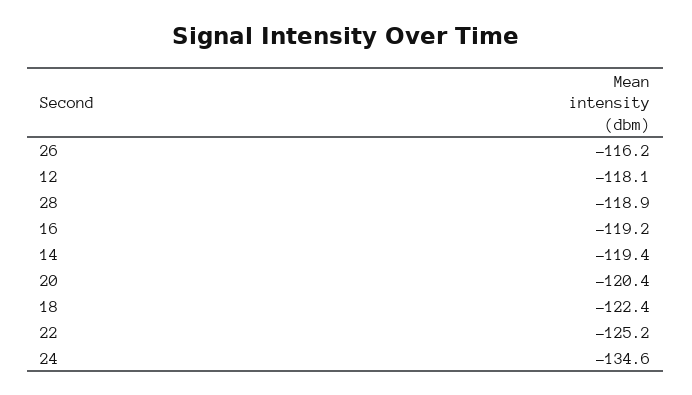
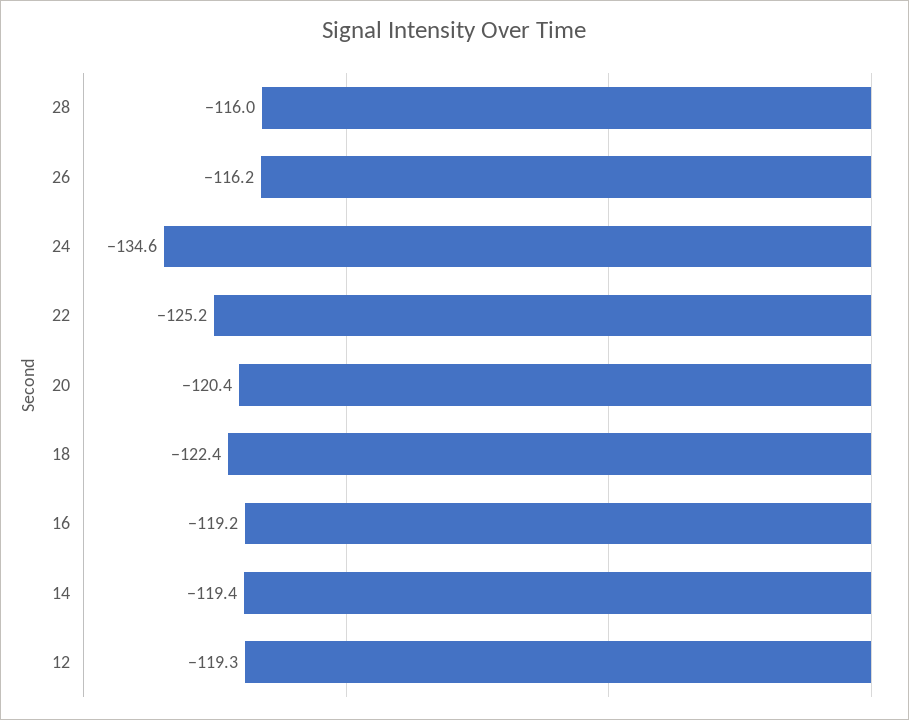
  {
    "26": -116.2,
-   "12": -118.1,
+   "12": -119.3,
-   "28": -118.9,
+   "28": -116,
    "16": -119.2,
    "14": -119.4,
    "20": -120.4,
    "18": -122.4,
    "22": -125.2,
    "24": -134.6
  }

